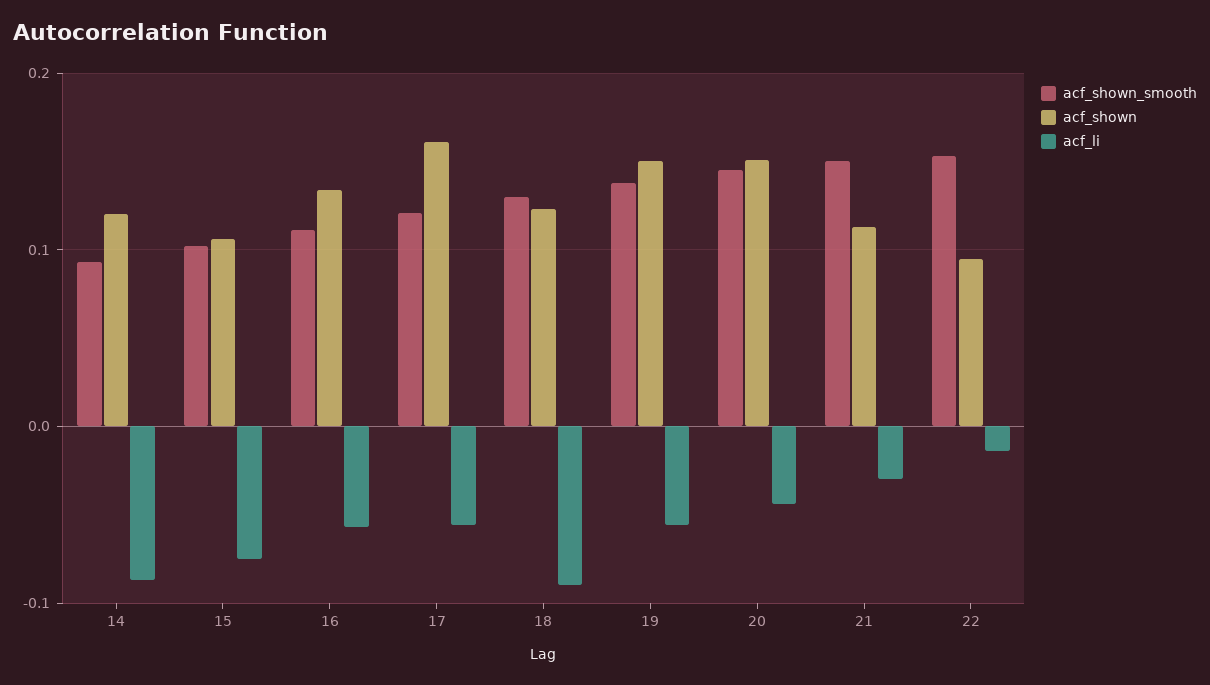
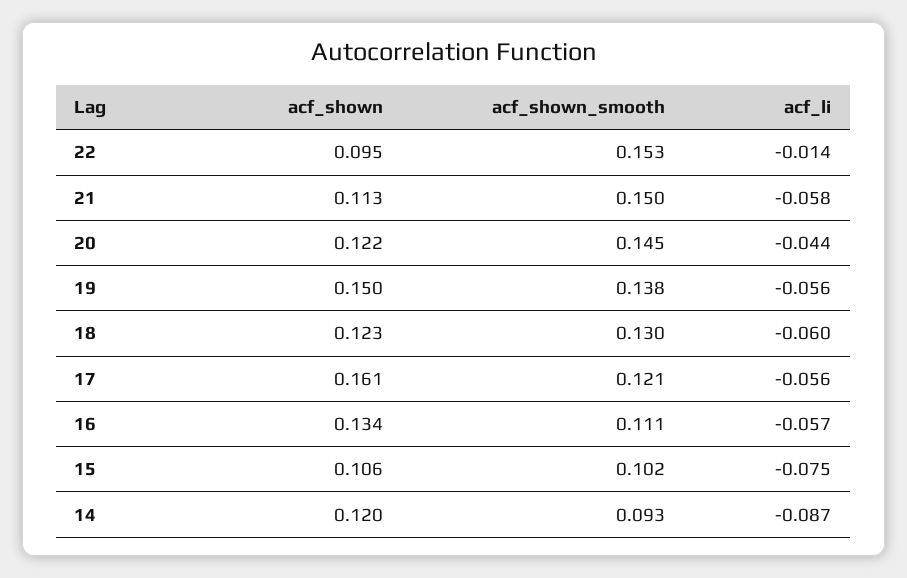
  {
    "acf_shown_smooth": {
      "14": 0.093,
      "15": 0.102,
      "16": 0.111,
      "17": 0.121,
      "18": 0.13,
      "19": 0.138,
      "20": 0.145,
      "21": 0.15,
      "22": 0.153
    },
    "acf_shown": {
      "14": 0.12,
      "15": 0.106,
      "16": 0.134,
      "17": 0.161,
      "18": 0.123,
      "19": 0.15,
-     "20": 0.15,
+     "20": 0.122,
      "21": 0.113,
      "22": 0.095
    },
    "acf_li": {
      "14": -0.087,
      "15": -0.075,
      "16": -0.057,
      "17": -0.056,
-     "18": -0.09,
+     "18": -0.06,
      "19": -0.056,
      "20": -0.044,
-     "21": -0.03,
+     "21": -0.058,
      "22": -0.014
    }
  }

